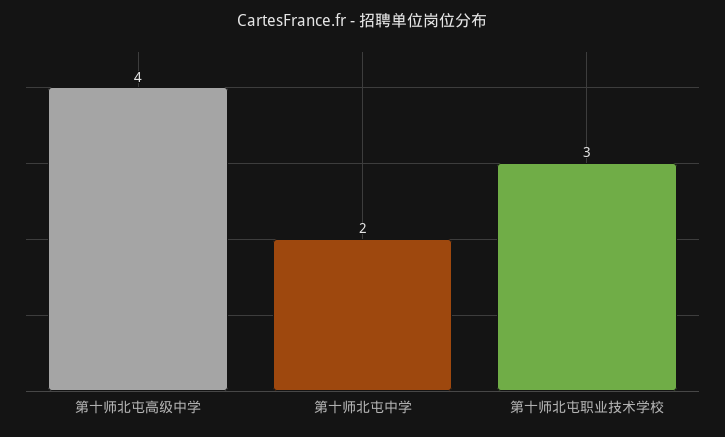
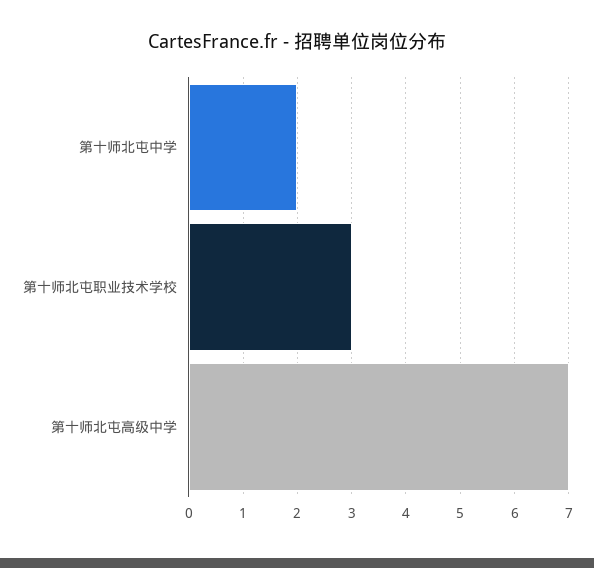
  {
-   "第十师北屯高级中学": 4,
+   "第十师北屯高级中学": 7,
    "第十师北屯中学": 2,
    "第十师北屯职业技术学校": 3
  }

